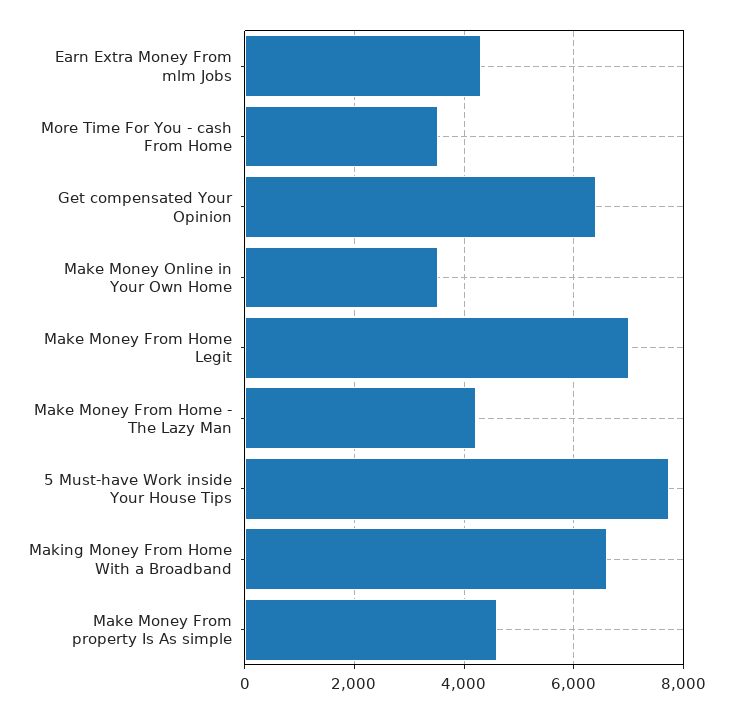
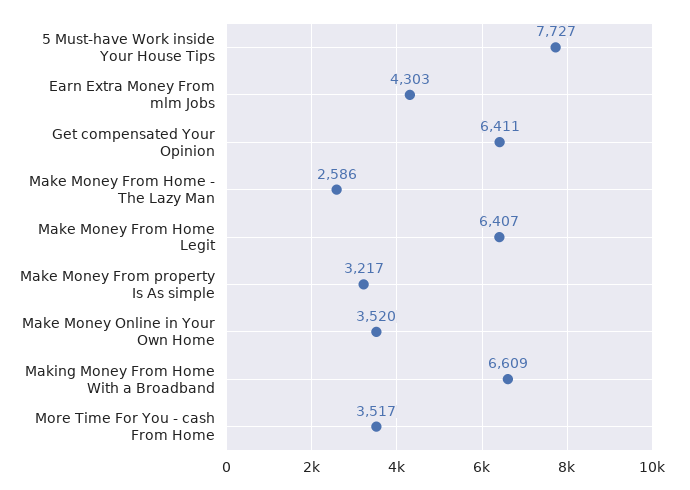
  {
    "Earn Extra Money From mlm Jobs": 4303,
    "More Time For You - cash From Home": 3517,
    "Get compensated Your Opinion": 6411,
    "Make Money Online in Your Own Home": 3520,
-   "Make Money From Home Legit": 7000,
+   "Make Money From Home Legit": 6407,
-   "Make Money From Home - The Lazy Man": 4200,
+   "Make Money From Home - The Lazy Man": 2586,
    "5 Must-have Work inside Your House Tips": 7727,
    "Making Money From Home With a Broadband": 6609,
-   "Make Money From property Is As simple": 4600
+   "Make Money From property Is As simple": 3217
  }

